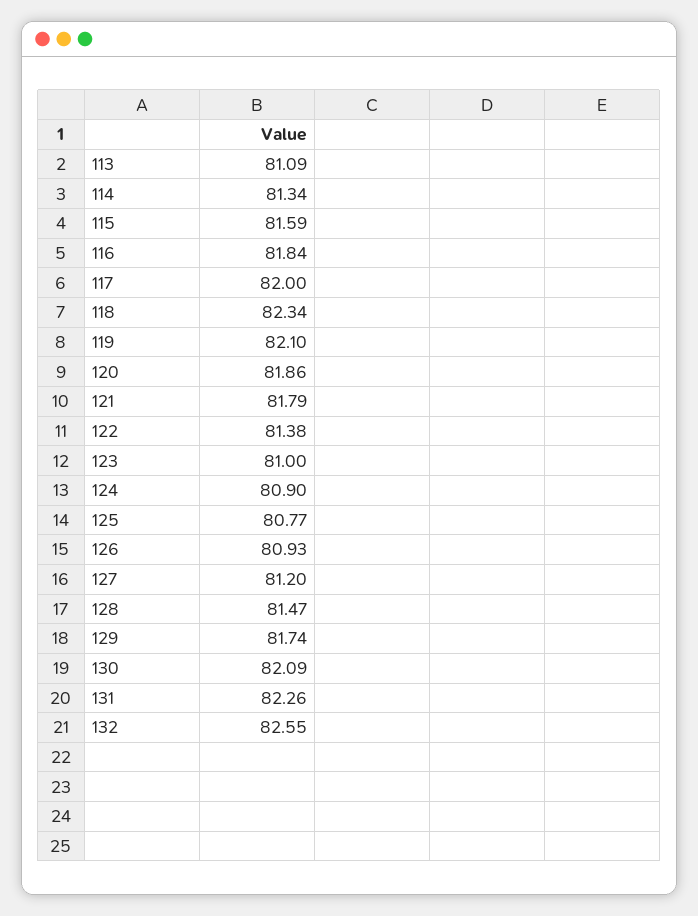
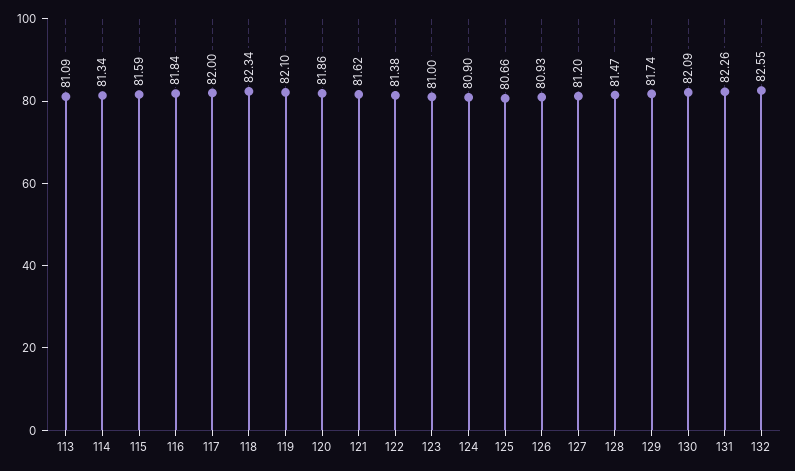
  {
    "113": 81.09,
    "114": 81.34,
    "115": 81.59,
    "116": 81.84,
    "117": 82,
    "118": 82.34,
    "119": 82.1,
    "120": 81.86,
-   "121": 81.79,
+   "121": 81.62,
    "122": 81.38,
    "123": 81,
    "124": 80.9,
-   "125": 80.77,
+   "125": 80.66,
    "126": 80.93,
    "127": 81.2,
    "128": 81.47,
    "129": 81.74,
    "130": 82.09,
    "131": 82.26,
    "132": 82.55
  }

